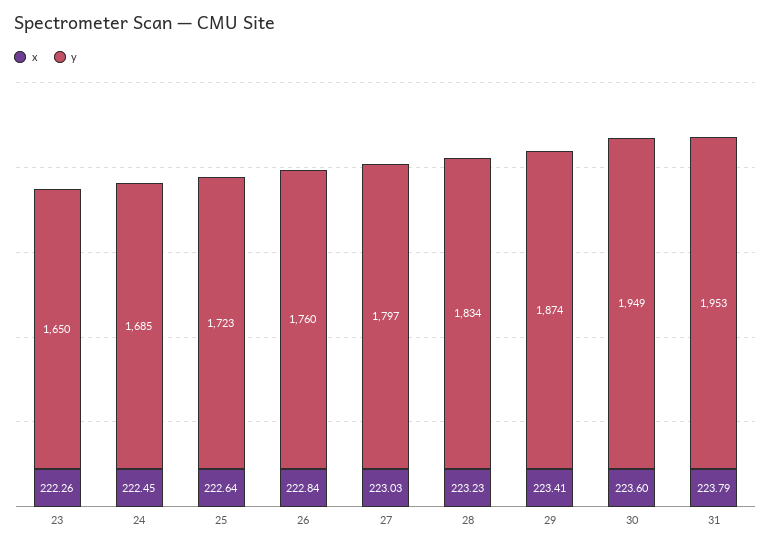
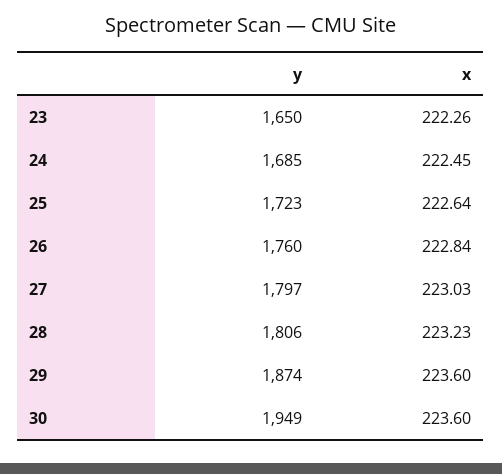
  {
    "x": {
      "23": 222.26,
      "24": 222.45,
      "25": 222.64,
      "26": 222.84,
      "27": 223.03,
      "28": 223.23,
-     "29": 223.41,
+     "29": 223.6,
-     "30": 223.6,
+     "30": 223.6
-     "31": 223.79
    },
    "y": {
      "23": 1650,
      "24": 1685,
      "25": 1723,
      "26": 1760,
      "27": 1797,
-     "28": 1834,
+     "28": 1806,
      "29": 1874,
-     "30": 1949,
+     "30": 1949
-     "31": 1953
    }
  }

